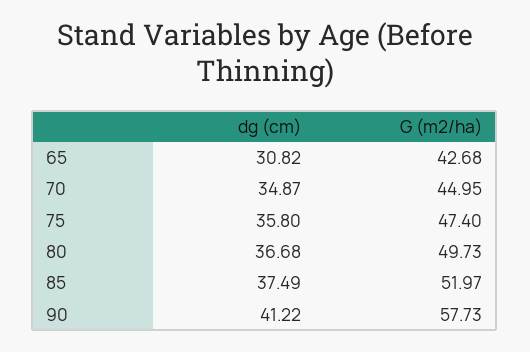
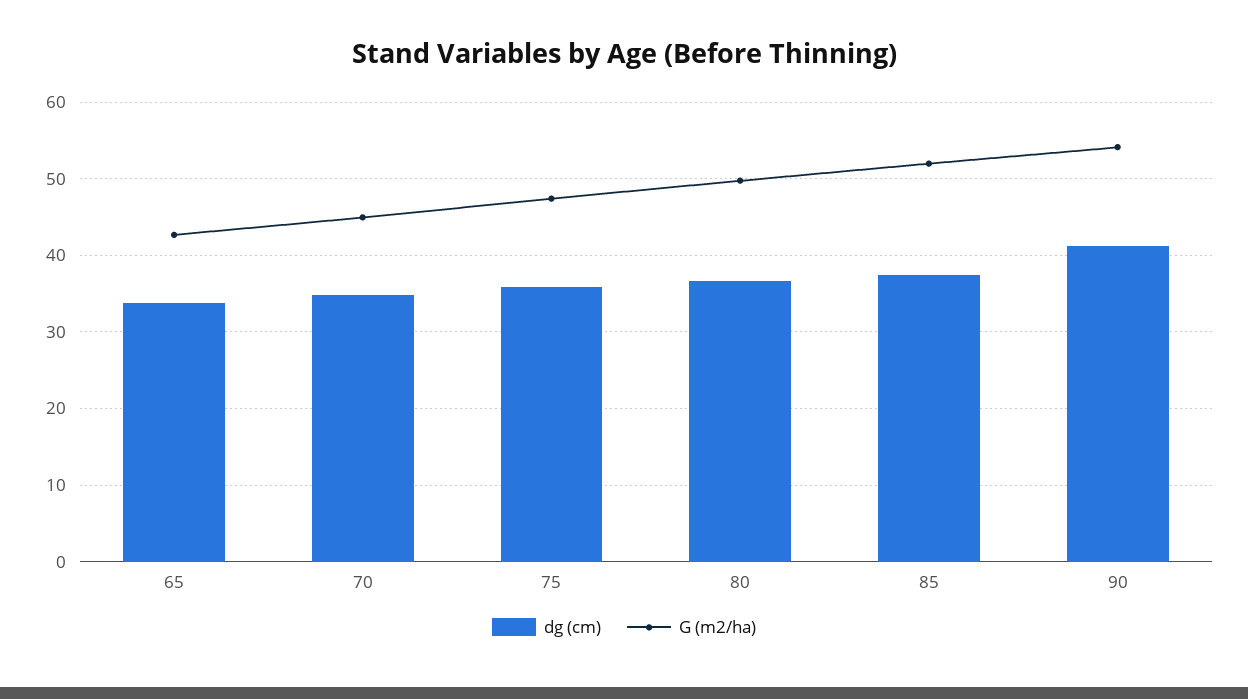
  {
    "dg (cm)": {
-     "65": 30.82,
+     "65": 34,
      "70": 34.87,
      "75": 35.8,
      "80": 36.68,
      "85": 37.49,
      "90": 41.22
    },
    "G (m2/ha)": {
      "65": 42.68,
      "70": 44.95,
      "75": 47.4,
      "80": 49.73,
      "85": 51.97,
-     "90": 57.73
+     "90": 54
    }
  }

